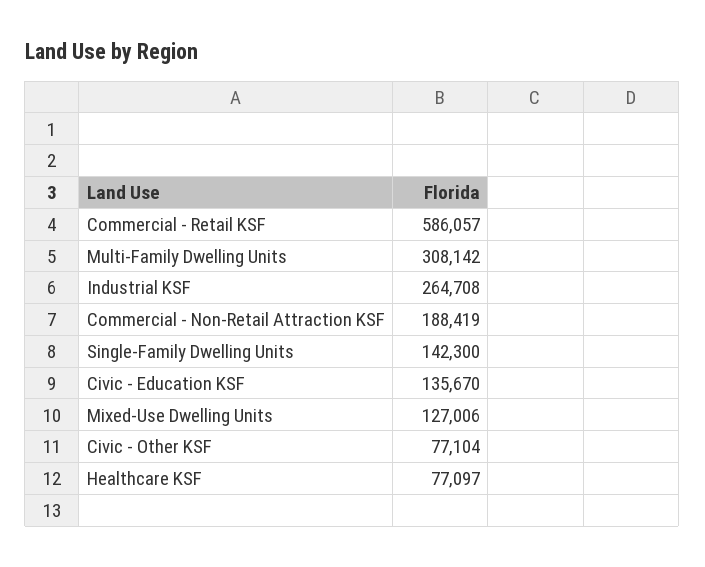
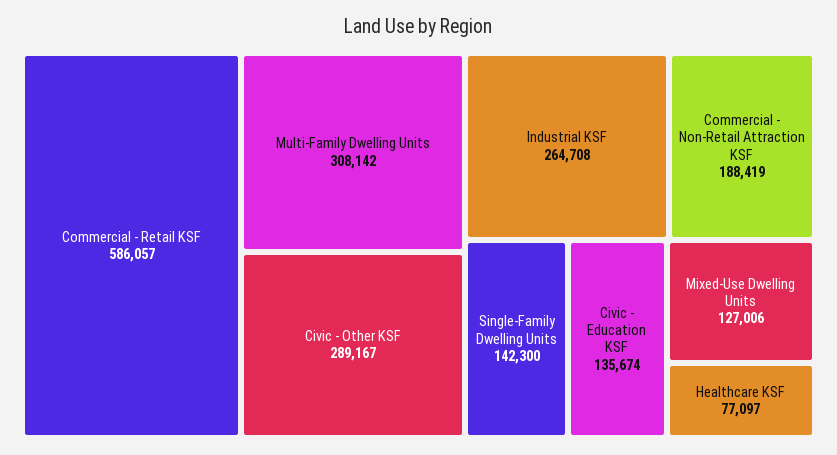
  {
    "Commercial - Retail KSF": 586057,
    "Multi-Family Dwelling Units": 308142,
    "Industrial KSF": 264708,
    "Commercial - Non-Retail Attraction KSF": 188419,
    "Single-Family Dwelling Units": 142300,
-   "Civic - Education KSF": 135670,
+   "Civic - Education KSF": 135674,
    "Mixed-Use Dwelling Units": 127006,
-   "Civic - Other KSF": 77104,
+   "Civic - Other KSF": 289167,
    "Healthcare KSF": 77097
  }

